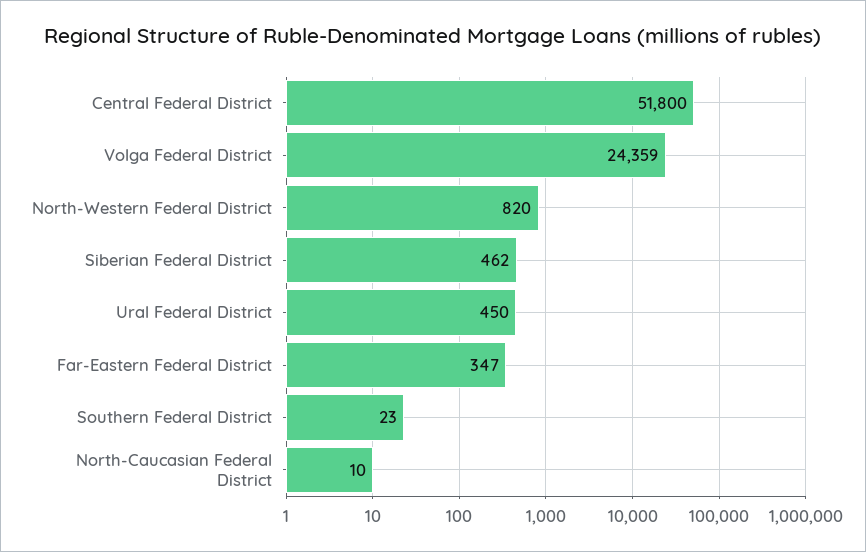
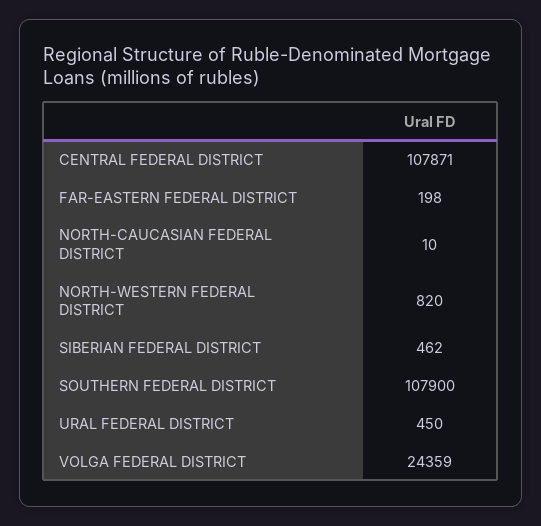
  {
-   "Central Federal District": 51800,
+   "Central Federal District": 107871,
    "Volga Federal District": 24359,
    "North-Western Federal District": 820,
    "Siberian Federal District": 462,
    "Ural Federal District": 450,
-   "Far-Eastern Federal District": 347,
+   "Far-Eastern Federal District": 198,
-   "Southern Federal District": 23,
+   "Southern Federal District": 107900,
    "North-Caucasian Federal District": 10
  }

